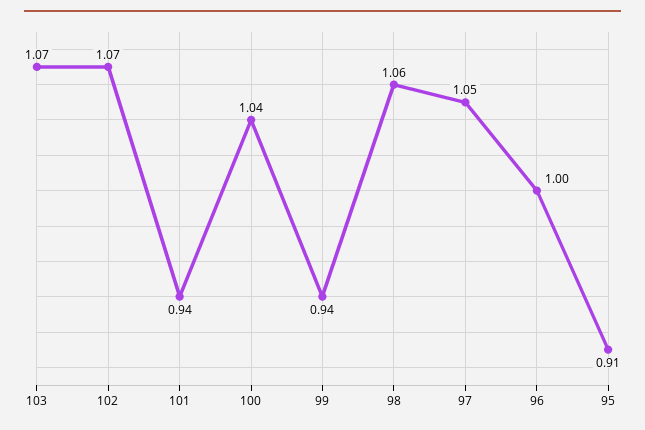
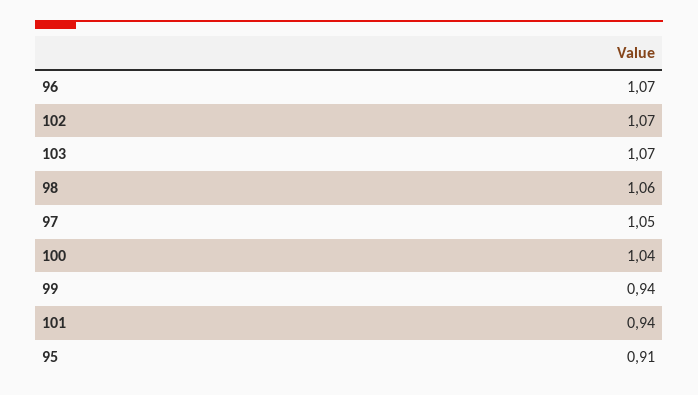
  {
    "103": 1.07,
    "102": 1.07,
    "101": 0.94,
    "100": 1.04,
    "99": 0.94,
    "98": 1.06,
    "97": 1.05,
-   "96": 1,
+   "96": 1.07,
    "95": 0.91
  }

